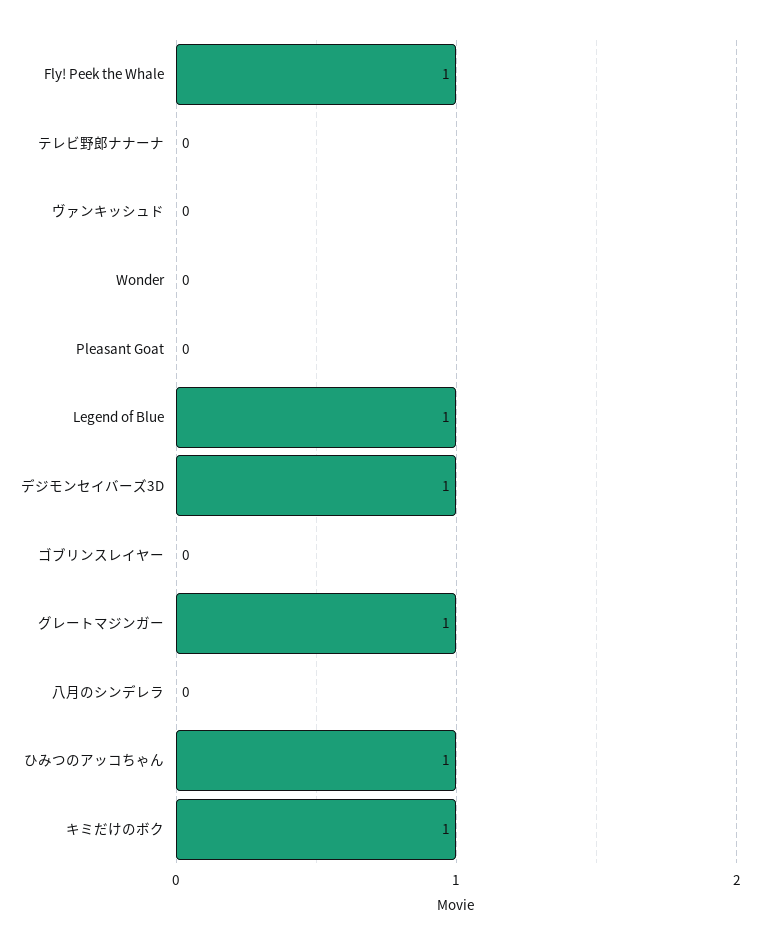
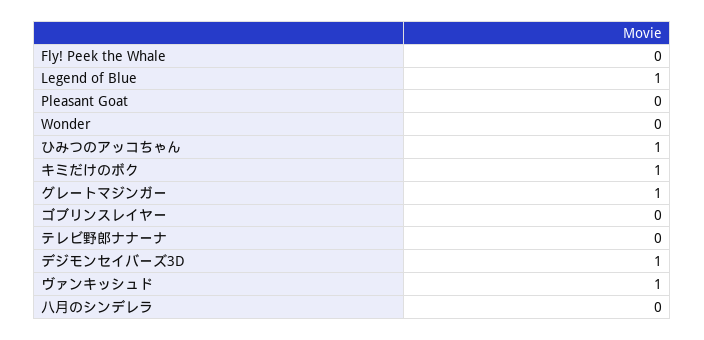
  {
-   "Fly! Peek the Whale": 1,
+   "Fly! Peek the Whale": 0,
    "テレビ野郎ナナーナ": 0,
-   "ヴァンキッシュド": 0,
+   "ヴァンキッシュド": 1,
    "Wonder": 0,
    "Pleasant Goat": 0,
    "Legend of Blue": 1,
    "デジモンセイバーズ3D": 1,
    "ゴブリンスレイヤー": 0,
    "グレートマジンガー": 1,
    "八月のシンデレラ": 0,
    "ひみつのアッコちゃん": 1,
    "キミだけのボク": 1
  }

